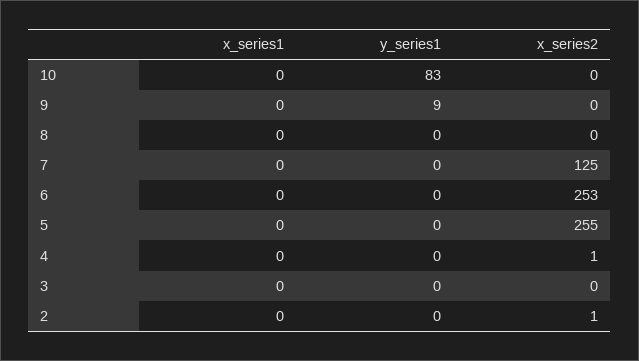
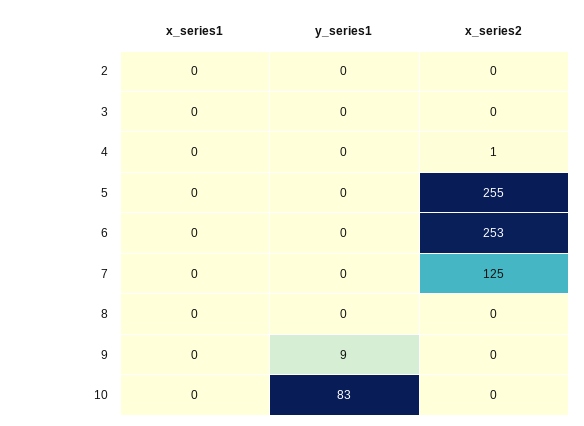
  {
    "x_series1": {
      "10": 0,
      "9": 0,
      "8": 0,
      "7": 0,
      "6": 0,
      "5": 0,
      "4": 0,
      "3": 0,
      "2": 0
    },
    "y_series1": {
      "10": 83,
      "9": 9,
      "8": 0,
      "7": 0,
      "6": 0,
      "5": 0,
      "4": 0,
      "3": 0,
      "2": 0
    },
    "x_series2": {
      "10": 0,
      "9": 0,
      "8": 0,
      "7": 125,
      "6": 253,
      "5": 255,
      "4": 1,
      "3": 0,
-     "2": 1
+     "2": 0
    }
  }

